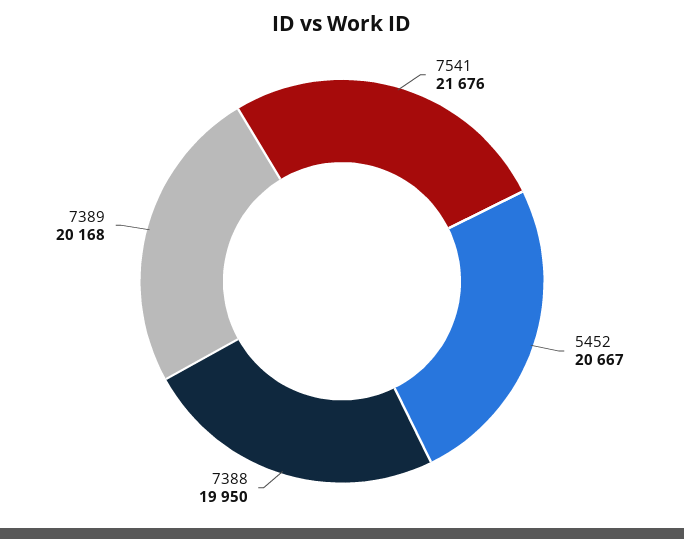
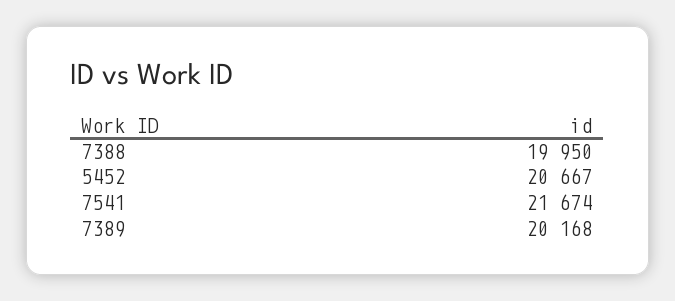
  {
-   "7541": 21676,
+   "7541": 21674,
    "5452": 20667,
    "7388": 19950,
    "7389": 20168
  }

